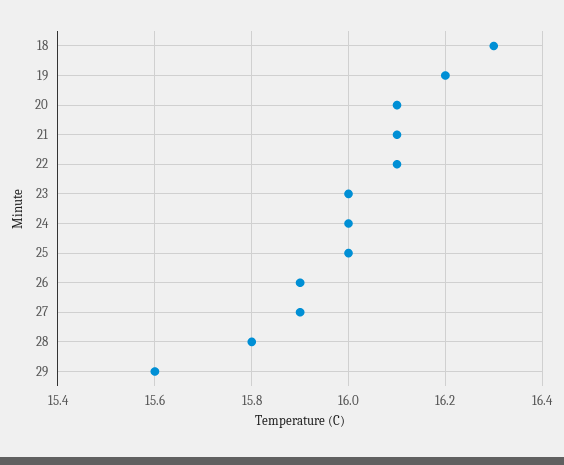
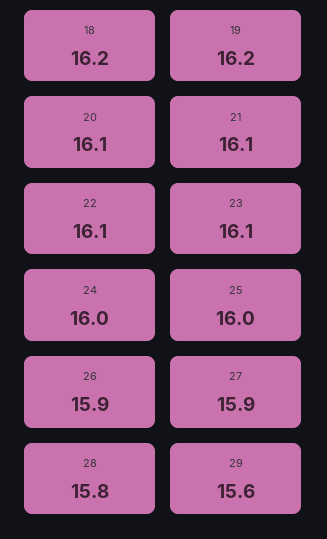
  {
-   "18": 16.3,
+   "18": 16.2,
    "19": 16.2,
    "20": 16.1,
    "21": 16.1,
    "22": 16.1,
-   "23": 16,
+   "23": 16.1,
    "24": 16,
    "25": 16,
    "26": 15.9,
    "27": 15.9,
    "28": 15.8,
    "29": 15.6
  }

